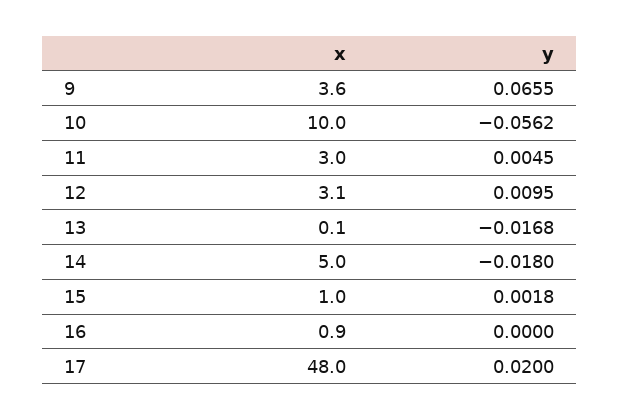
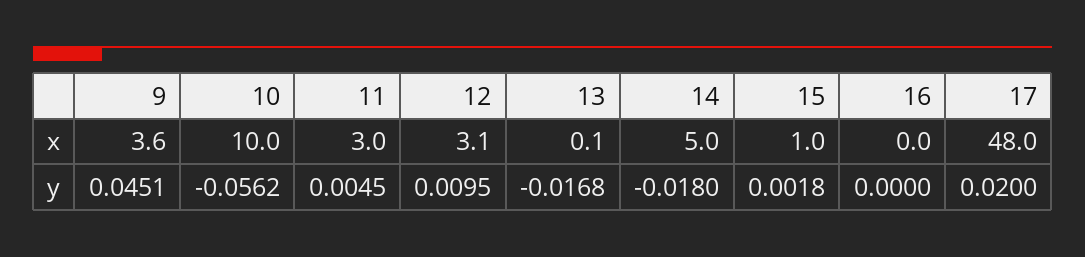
  {
    "x": {
      "9": 3.6,
      "10": 10,
      "11": 3,
      "12": 3.1,
      "13": 0.1,
      "14": 5,
      "15": 1,
-     "16": 0.9,
+     "16": 0,
      "17": 48
    },
    "y": {
-     "9": 0.0655,
+     "9": 0.0451,
      "10": -0.0562,
      "11": 0.0045,
      "12": 0.0095,
      "13": -0.0168,
      "14": -0.018,
      "15": 0.0018,
      "16": 0,
      "17": 0.02
    }
  }

